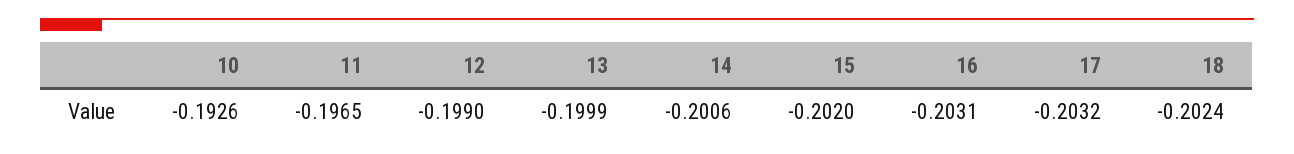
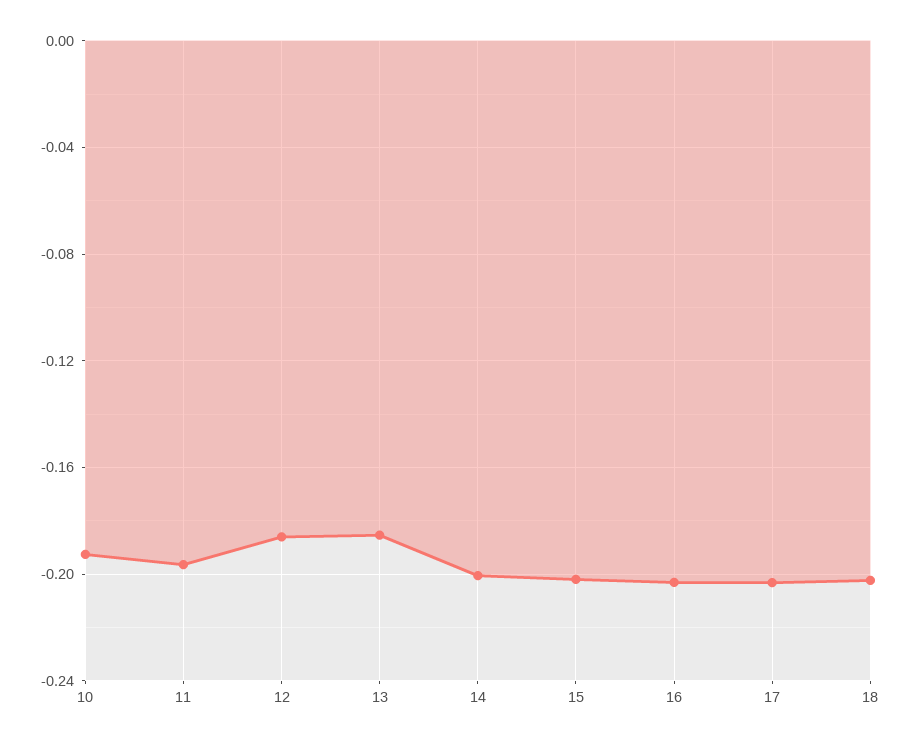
  {
    "10": -0.1926,
    "11": -0.1965,
-   "12": -0.199,
+   "12": -0.185,
-   "13": -0.1999,
+   "13": -0.185,
    "14": -0.2006,
    "15": -0.202,
    "16": -0.2031,
    "17": -0.2032,
    "18": -0.2024
  }

